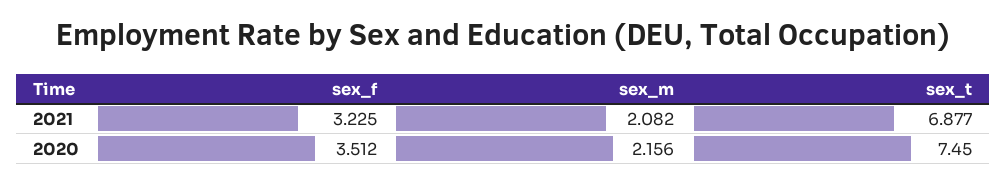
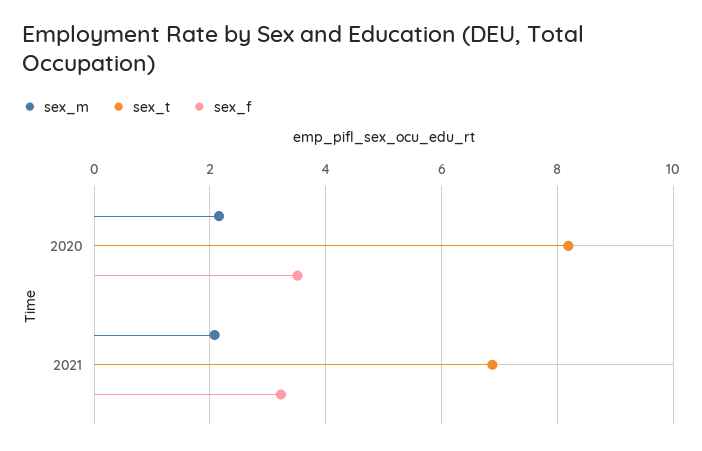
  {
    "sex_f": {
      "2021": 3.225,
      "2020": 3.512
    },
    "sex_m": {
      "2021": 2.082,
      "2020": 2.156
    },
    "sex_t": {
      "2021": 6.877,
-     "2020": 7.45
+     "2020": 8.2
    }
  }

